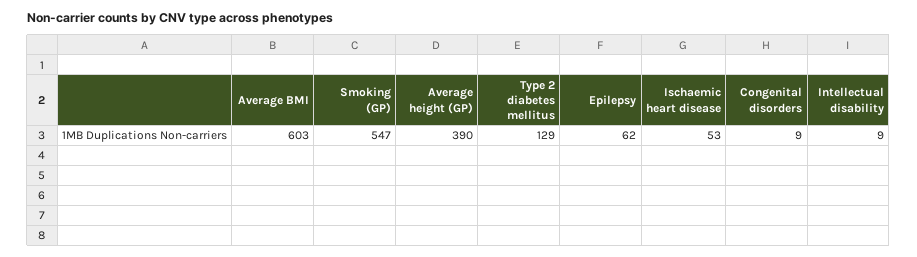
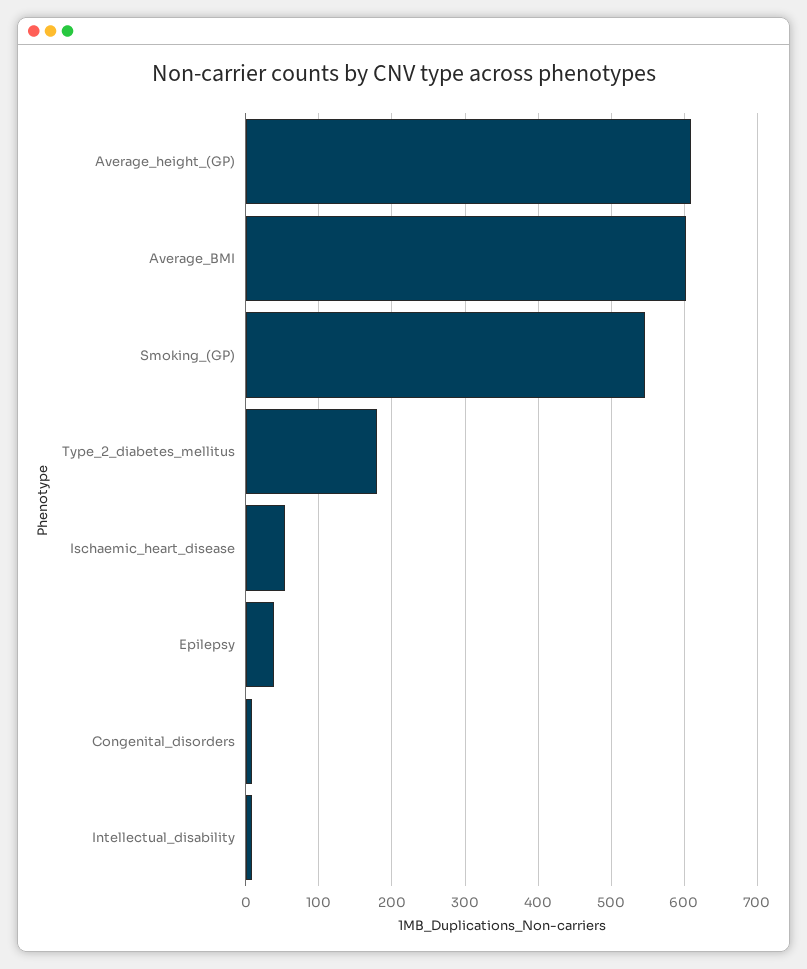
  {
    "Average BMI": 603,
    "Smoking (GP)": 547,
-   "Average height (GP)": 390,
+   "Average height (GP)": 610,
-   "Type 2 diabetes mellitus": 129,
+   "Type 2 diabetes mellitus": 180,
-   "Epilepsy": 62,
+   "Epilepsy": 40,
    "Ischaemic heart disease": 53,
    "Congenital disorders": 9,
    "Intellectual disability": 9
  }

